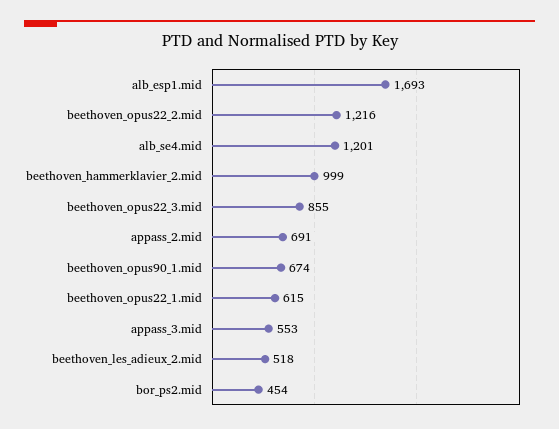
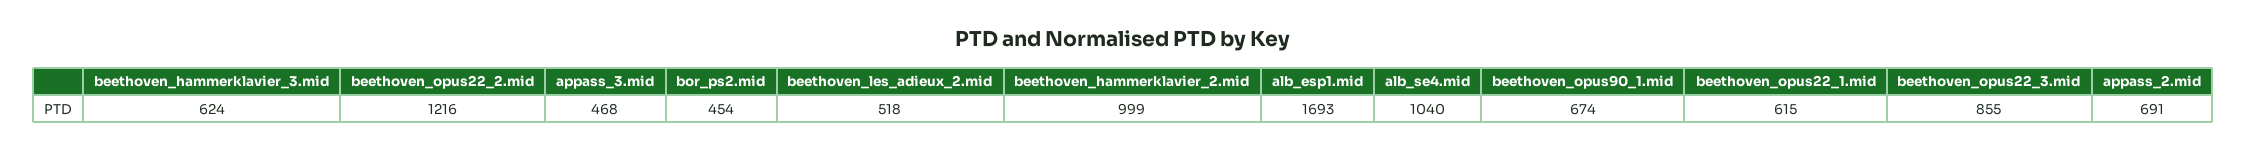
  {
    "alb_esp1.mid": 1693,
    "beethoven_opus22_2.mid": 1216,
-   "alb_se4.mid": 1201,
+   "alb_se4.mid": 1040,
    "beethoven_hammerklavier_2.mid": 999,
    "beethoven_opus22_3.mid": 855,
    "appass_2.mid": 691,
    "beethoven_opus90_1.mid": 674,
    "beethoven_opus22_1.mid": 615,
-   "appass_3.mid": 553,
+   "appass_3.mid": 468,
    "beethoven_les_adieux_2.mid": 518,
-   "bor_ps2.mid": 454
+   "bor_ps2.mid": 454,
+   "beethoven_hammerklavier_3.mid": 624
  }

